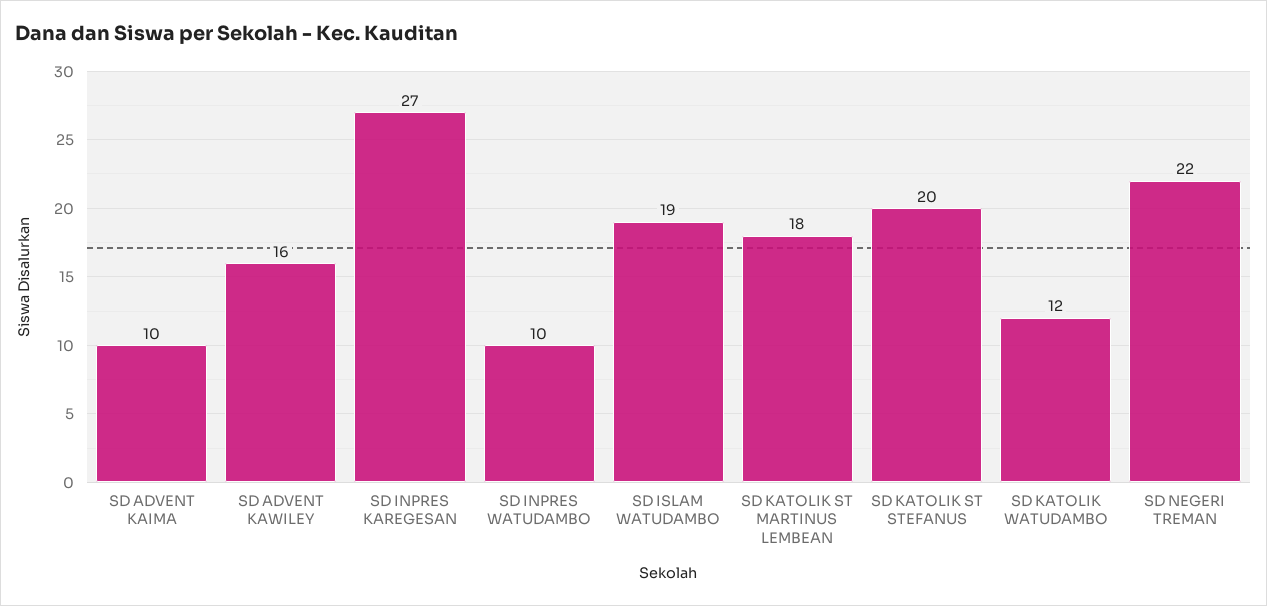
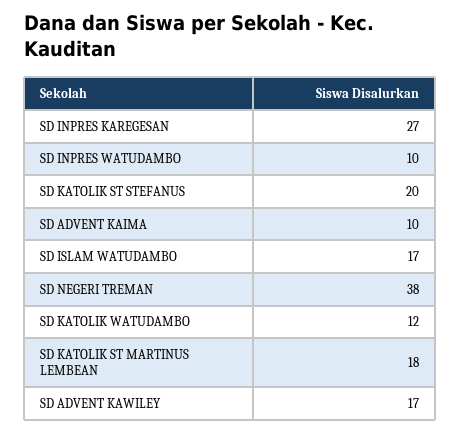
  {
    "SD ADVENT KAIMA": 10,
-   "SD ADVENT KAWILEY": 16,
+   "SD ADVENT KAWILEY": 17,
    "SD INPRES KAREGESAN": 27,
    "SD INPRES WATUDAMBO": 10,
-   "SD ISLAM WATUDAMBO": 19,
+   "SD ISLAM WATUDAMBO": 17,
    "SD KATOLIK ST MARTINUS LEMBEAN": 18,
    "SD KATOLIK ST STEFANUS": 20,
    "SD KATOLIK WATUDAMBO": 12,
-   "SD NEGERI TREMAN": 22
+   "SD NEGERI TREMAN": 38
  }

